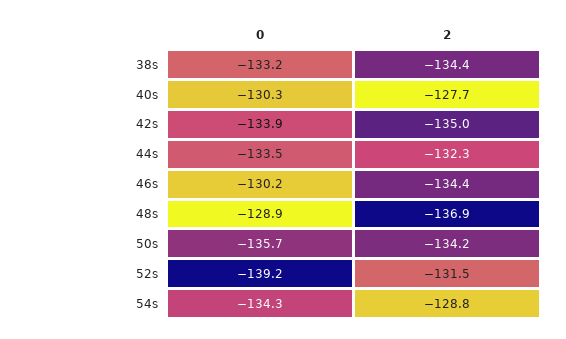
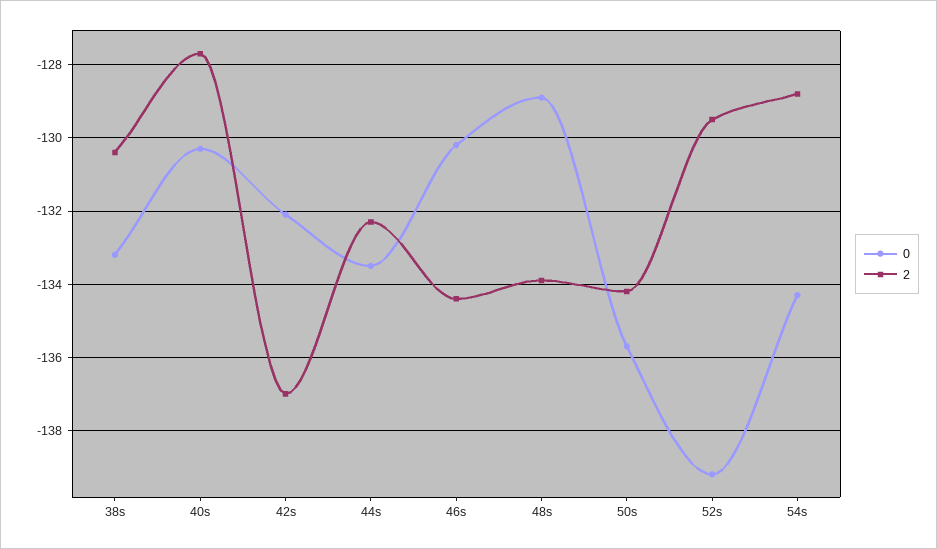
  {
    "0": {
      "38s": -133.2,
      "40s": -130.3,
-     "42s": -133.9,
+     "42s": -132,
      "44s": -133.5,
      "46s": -130.2,
      "48s": -128.9,
      "50s": -135.7,
      "52s": -139.2,
      "54s": -134.3
    },
    "2": {
-     "38s": -134.4,
+     "38s": -130.5,
      "40s": -127.7,
-     "42s": -135,
+     "42s": -137,
      "44s": -132.3,
      "46s": -134.4,
-     "48s": -136.9,
+     "48s": -134,
      "50s": -134.2,
-     "52s": -131.5,
+     "52s": -129.5,
      "54s": -128.8
    }
  }

